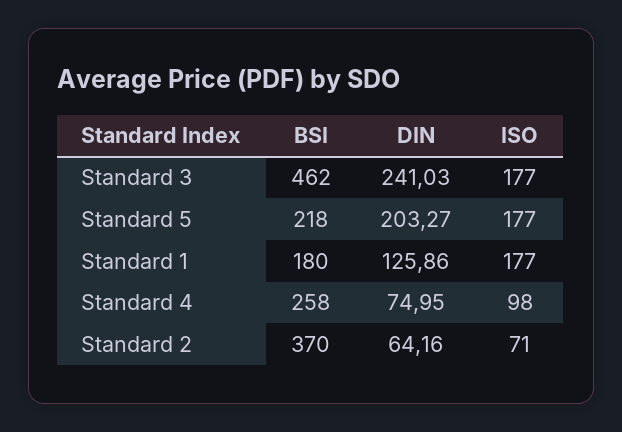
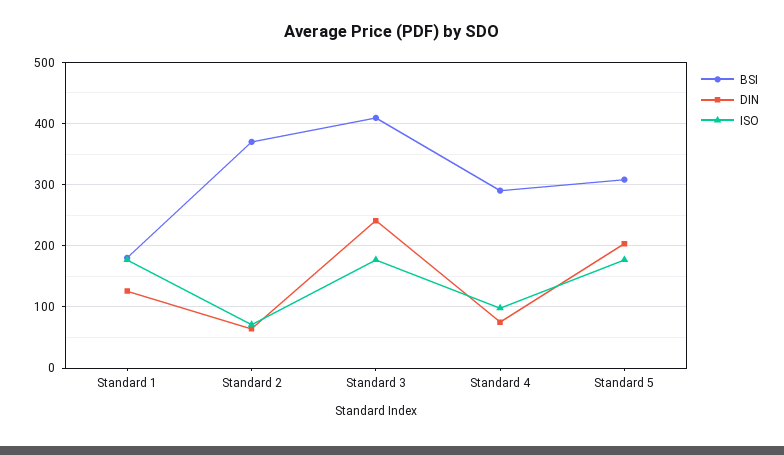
  {
    "BSI": {
-     "Standard 3": 462,
+     "Standard 3": 410,
-     "Standard 5": 218,
+     "Standard 5": 310,
      "Standard 1": 180,
-     "Standard 4": 258,
+     "Standard 4": 290,
      "Standard 2": 370
    },
    "DIN": {
      "Standard 3": 241.03,
      "Standard 5": 203.27,
      "Standard 1": 125.86,
      "Standard 4": 74.95,
      "Standard 2": 64.16
    },
    "ISO": {
      "Standard 3": 177,
      "Standard 5": 177,
      "Standard 1": 177,
      "Standard 4": 98,
      "Standard 2": 71
    }
  }

